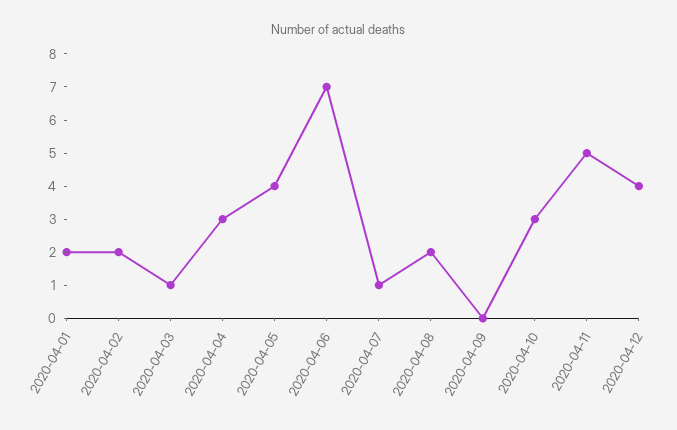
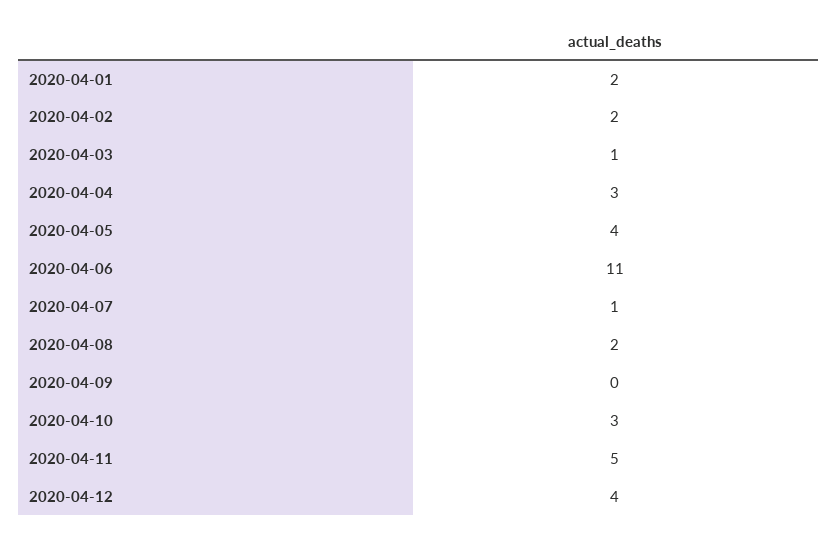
  {
    "2020-04-01": 2,
    "2020-04-02": 2,
    "2020-04-03": 1,
    "2020-04-04": 3,
    "2020-04-05": 4,
-   "2020-04-06": 7,
+   "2020-04-06": 11,
    "2020-04-07": 1,
    "2020-04-08": 2,
    "2020-04-09": 0,
    "2020-04-10": 3,
    "2020-04-11": 5,
    "2020-04-12": 4
  }

